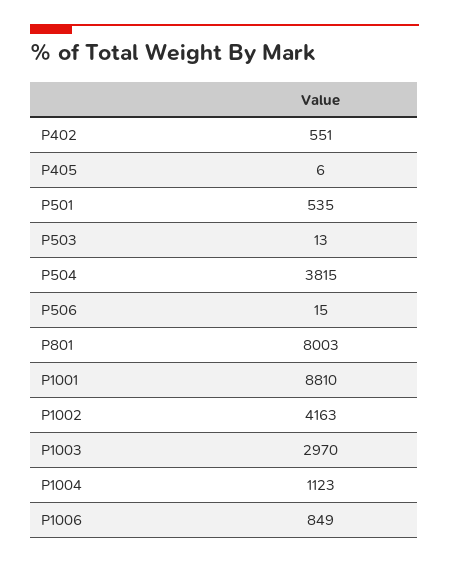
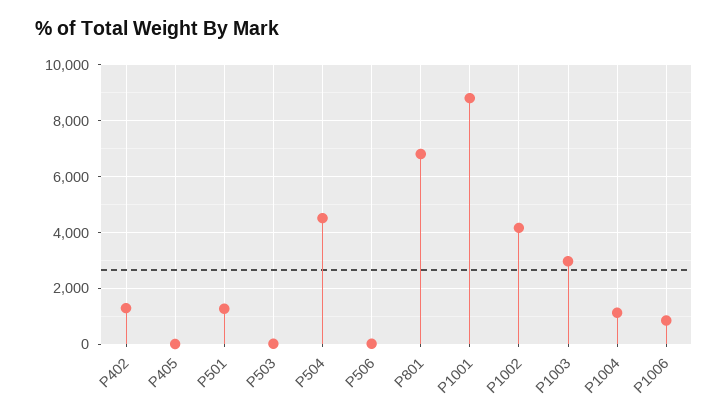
  {
-   "P402": 551,
+   "P402": 1250,
    "P405": 6,
-   "P501": 535,
+   "P501": 1250,
    "P503": 13,
-   "P504": 3815,
+   "P504": 4500,
    "P506": 15,
-   "P801": 8003,
+   "P801": 6750,
    "P1001": 8810,
    "P1002": 4163,
    "P1003": 2970,
    "P1004": 1123,
    "P1006": 849
  }

